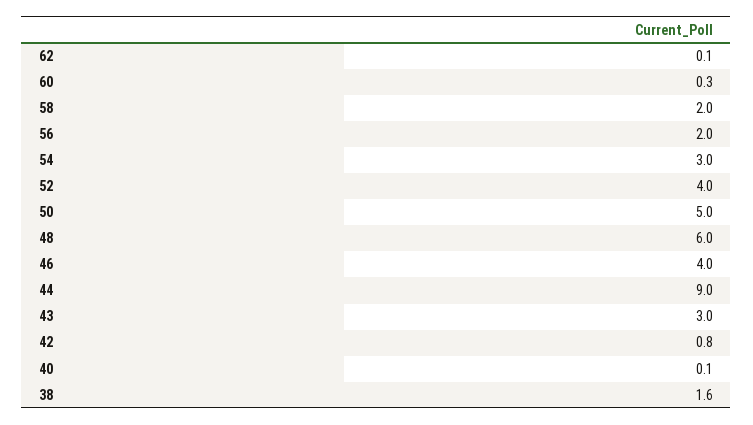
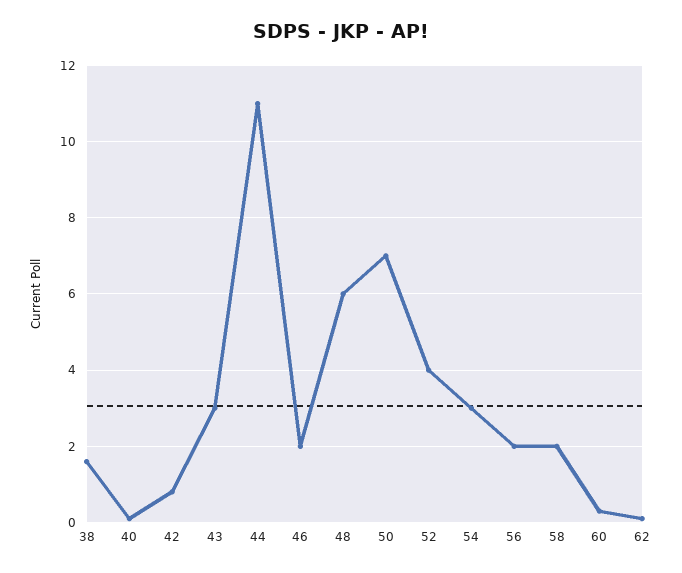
  {
    "62": 0.1,
    "60": 0.3,
    "58": 2,
    "56": 2,
    "54": 3,
    "52": 4,
-   "50": 5,
+   "50": 7,
    "48": 6,
-   "46": 4,
+   "46": 2,
-   "44": 9,
+   "44": 11,
    "43": 3,
    "42": 0.8,
    "40": 0.1,
    "38": 1.6
  }

